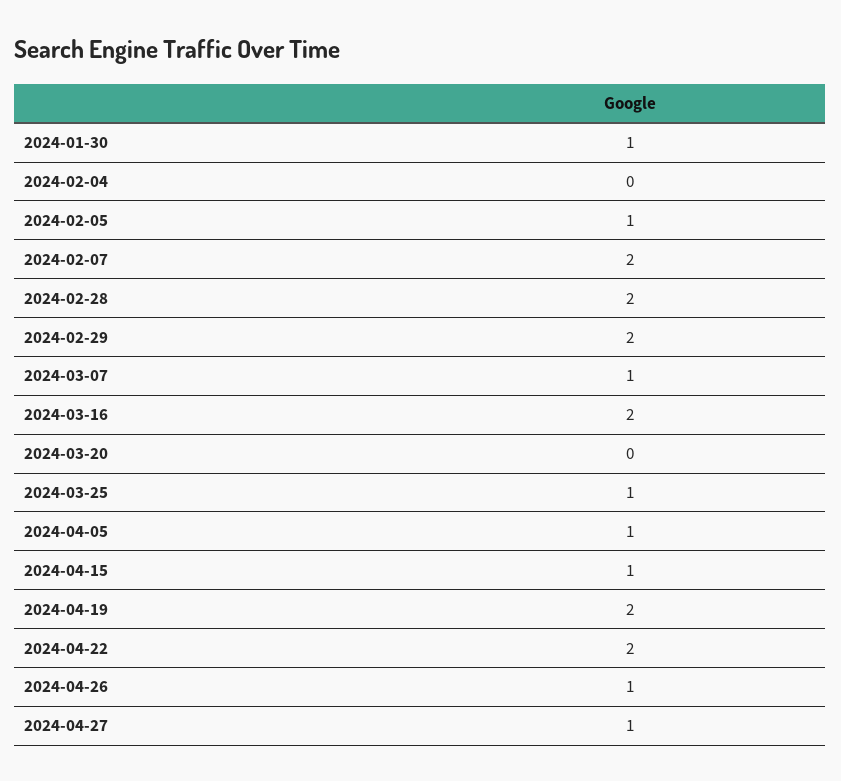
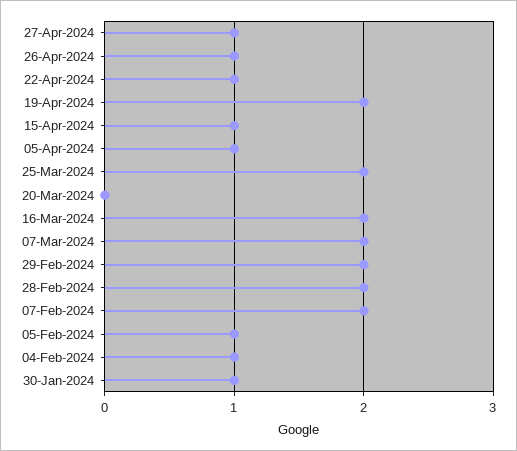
  {
    "2024-01-30": 1,
-   "2024-02-04": 0,
+   "2024-02-04": 1,
    "2024-02-05": 1,
    "2024-02-07": 2,
    "2024-02-28": 2,
    "2024-02-29": 2,
-   "2024-03-07": 1,
+   "2024-03-07": 2,
    "2024-03-16": 2,
    "2024-03-20": 0,
-   "2024-03-25": 1,
+   "2024-03-25": 2,
    "2024-04-05": 1,
    "2024-04-15": 1,
    "2024-04-19": 2,
-   "2024-04-22": 2,
+   "2024-04-22": 1,
    "2024-04-26": 1,
    "2024-04-27": 1
  }

